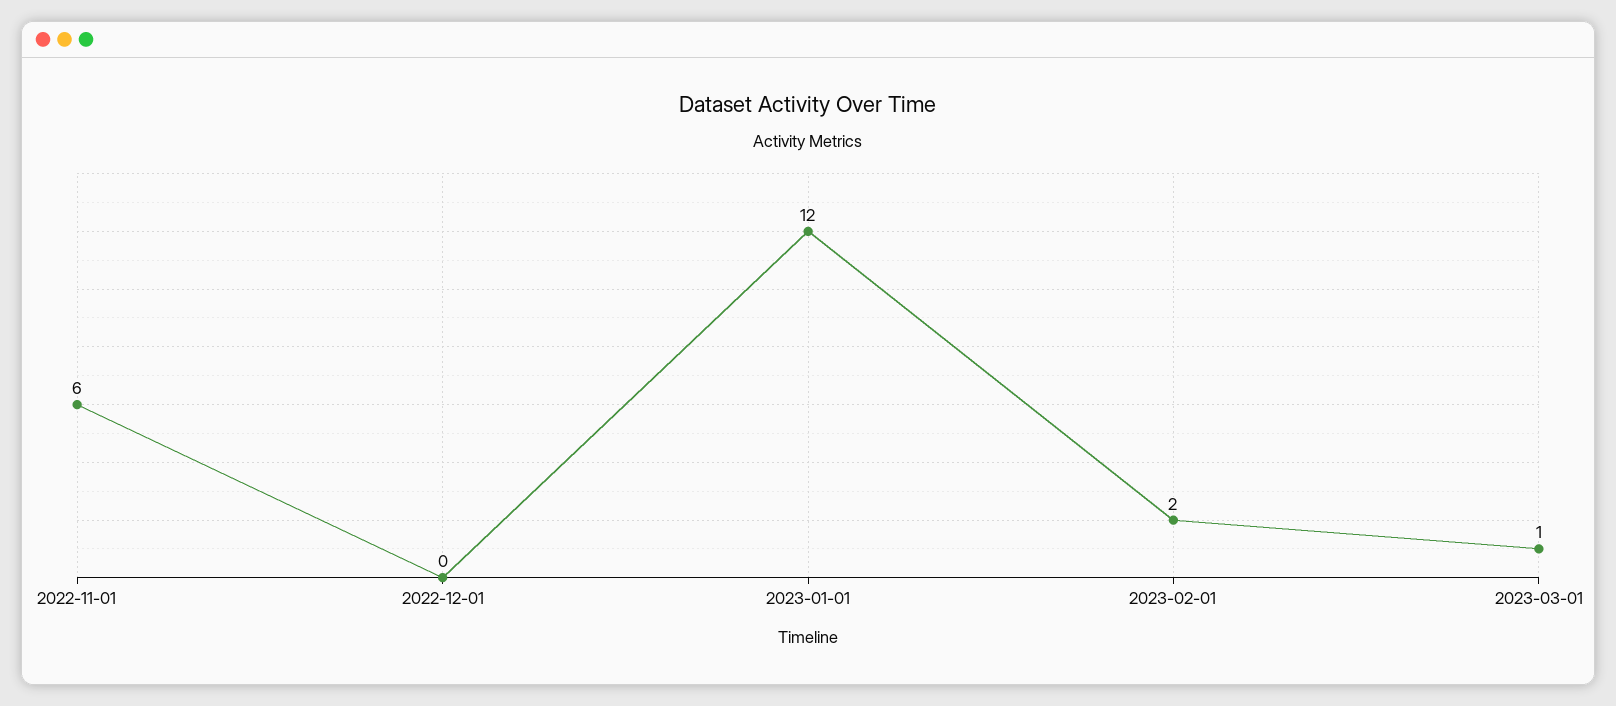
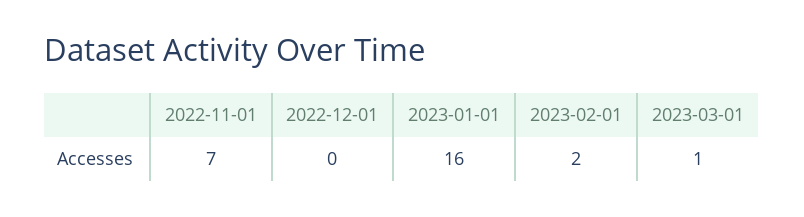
  {
-   "2022-11-01": 6,
+   "2022-11-01": 7,
    "2022-12-01": 0,
-   "2023-01-01": 12,
+   "2023-01-01": 16,
    "2023-02-01": 2,
    "2023-03-01": 1
  }

